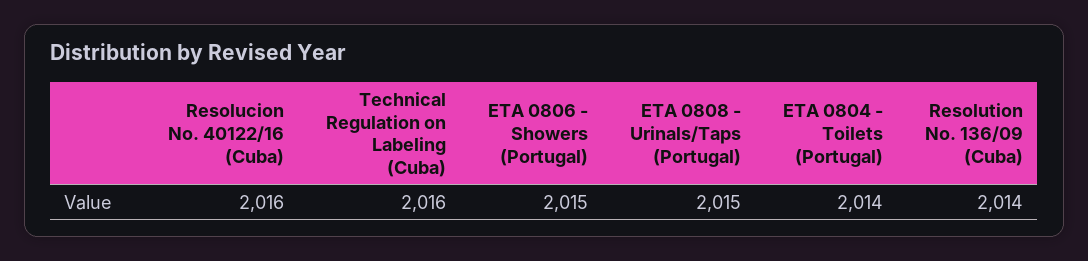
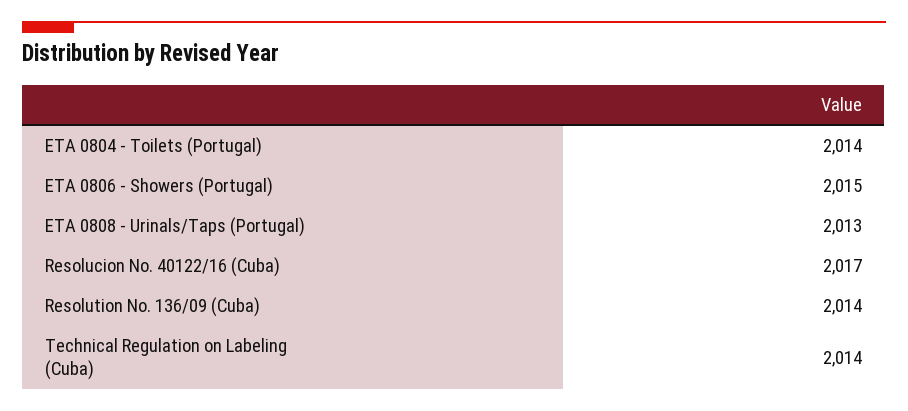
  {
-   "Resolucion No. 40122/16 (Cuba)": 2016,
+   "Resolucion No. 40122/16 (Cuba)": 2017,
-   "Technical Regulation on Labeling (Cuba)": 2016,
+   "Technical Regulation on Labeling (Cuba)": 2014,
    "ETA 0806 - Showers (Portugal)": 2015,
-   "ETA 0808 - Urinals/Taps (Portugal)": 2015,
+   "ETA 0808 - Urinals/Taps (Portugal)": 2013,
    "ETA 0804 - Toilets (Portugal)": 2014,
    "Resolution No. 136/09 (Cuba)": 2014
  }

